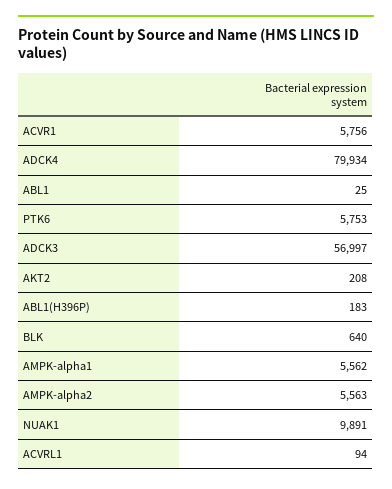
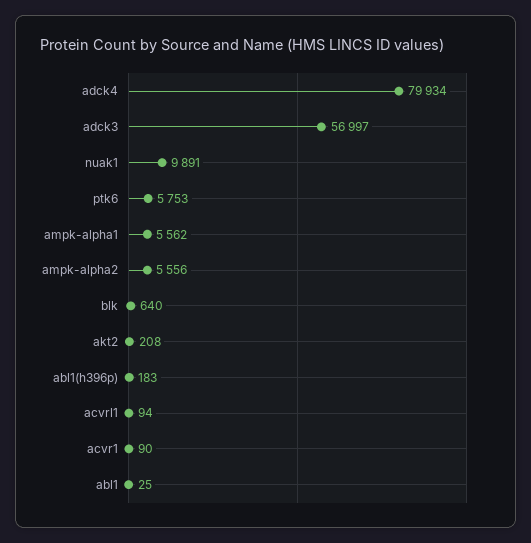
  {
-   "ACVR1": 5756,
+   "ACVR1": 90,
    "ADCK4": 79934,
    "ABL1": 25,
    "PTK6": 5753,
    "ADCK3": 56997,
    "AKT2": 208,
    "ABL1(H396P)": 183,
    "BLK": 640,
    "AMPK-alpha1": 5562,
-   "AMPK-alpha2": 5563,
+   "AMPK-alpha2": 5556,
    "NUAK1": 9891,
    "ACVRL1": 94
  }

